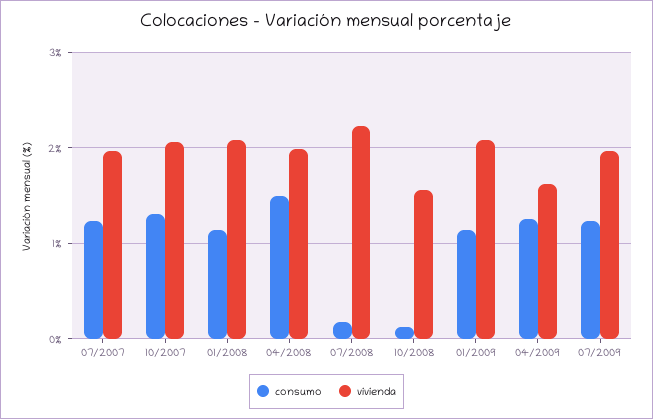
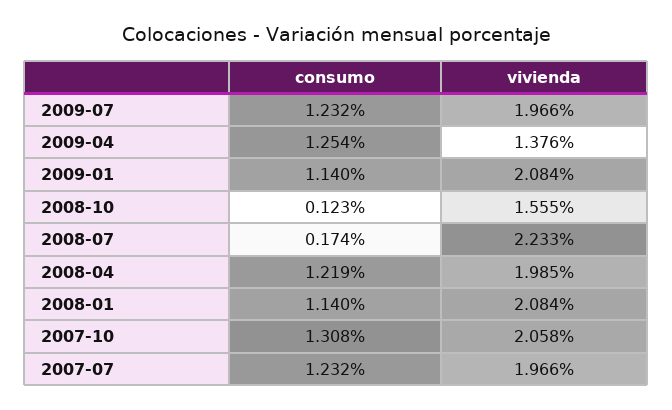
  {
    "consumo": {
      "07/2007": 1.232,
      "10/2007": 1.308,
      "01/2008": 1.14,
-     "04/2008": 1.5,
+     "04/2008": 1.219,
      "07/2008": 0.174,
      "10/2008": 0.123,
      "01/2009": 1.14,
      "04/2009": 1.254,
      "07/2009": 1.232
    },
    "vivienda": {
      "07/2007": 1.966,
      "10/2007": 2.058,
      "01/2008": 2.084,
      "04/2008": 1.985,
      "07/2008": 2.233,
      "10/2008": 1.555,
      "01/2009": 2.084,
-     "04/2009": 1.6,
+     "04/2009": 1.376,
      "07/2009": 1.966
    }
  }

